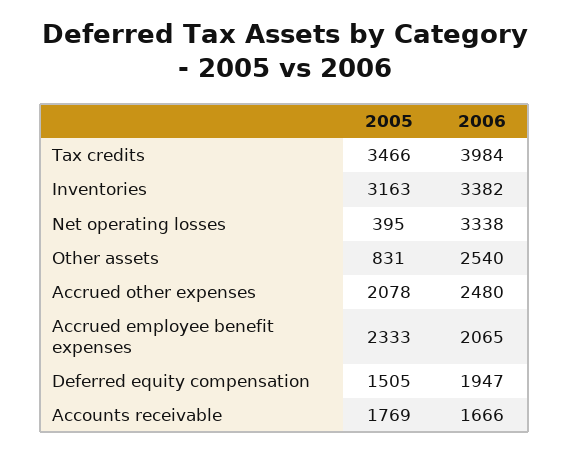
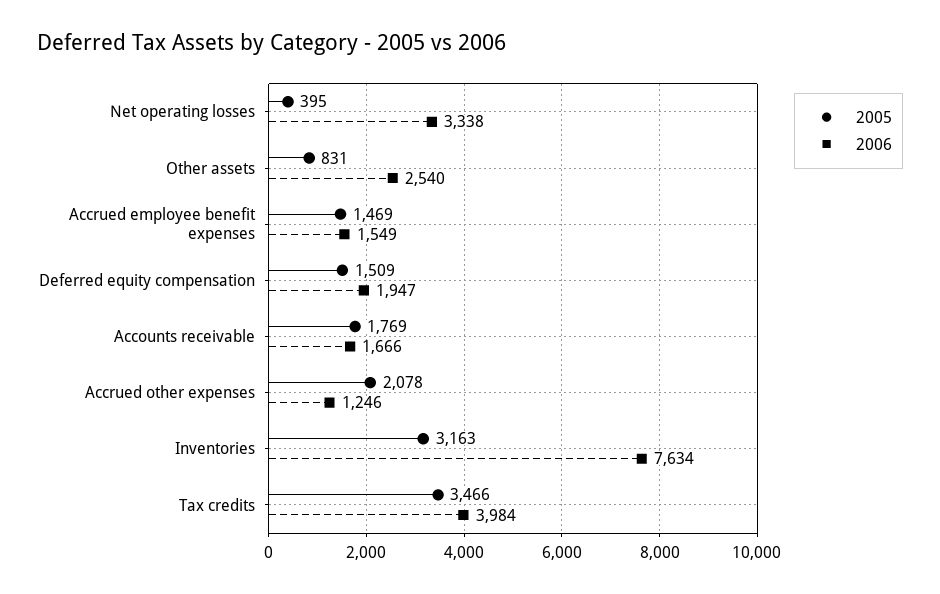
  {
    "2005": {
      "Tax credits": 3466,
      "Inventories": 3163,
      "Net operating losses": 395,
      "Other assets": 831,
      "Accrued other expenses": 2078,
-     "Accrued employee benefit expenses": 2333,
+     "Accrued employee benefit expenses": 1469,
-     "Deferred equity compensation": 1505,
+     "Deferred equity compensation": 1509,
      "Accounts receivable": 1769
    },
    "2006": {
      "Tax credits": 3984,
-     "Inventories": 3382,
+     "Inventories": 7634,
      "Net operating losses": 3338,
      "Other assets": 2540,
-     "Accrued other expenses": 2480,
+     "Accrued other expenses": 1246,
-     "Accrued employee benefit expenses": 2065,
+     "Accrued employee benefit expenses": 1549,
      "Deferred equity compensation": 1947,
      "Accounts receivable": 1666
    }
  }

